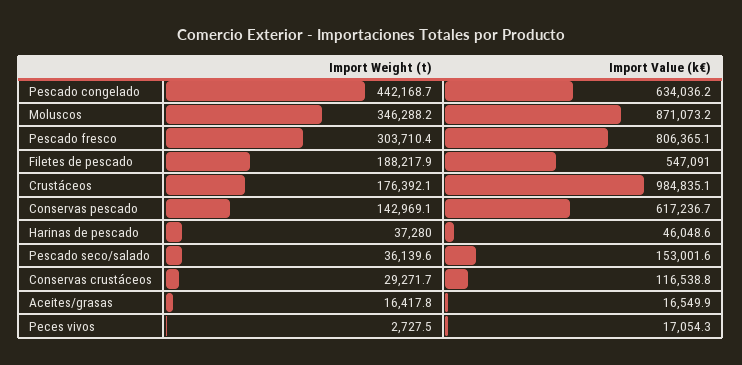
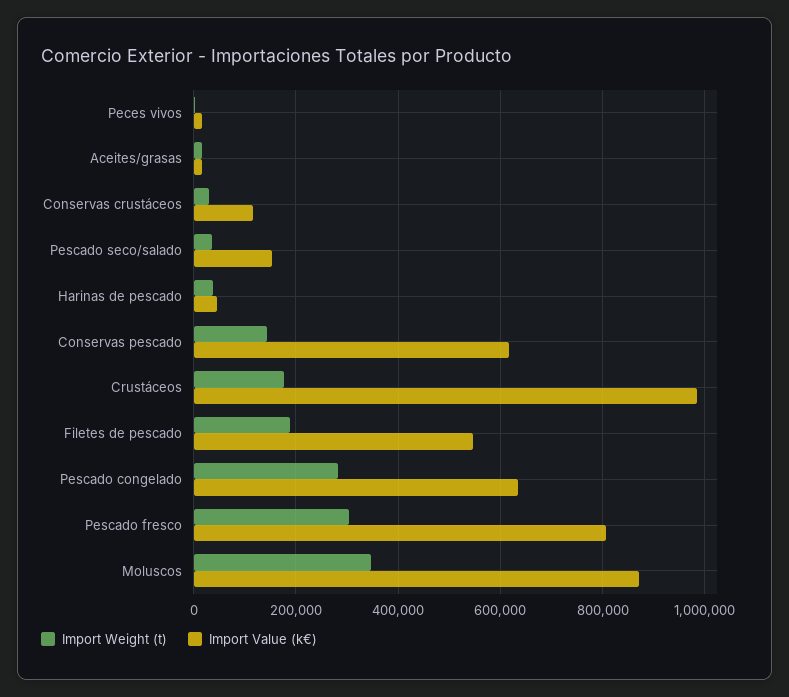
  {
    "Import Weight (t)": {
-     "Pescado congelado": 442168.7,
+     "Pescado congelado": 280000,
      "Moluscos": 346288.2,
      "Pescado fresco": 303710.4,
      "Filetes de pescado": 188217.9,
      "Crustáceos": 176392.1,
      "Conservas pescado": 142969.1,
      "Harinas de pescado": 37280,
      "Pescado seco/salado": 36139.6,
      "Conservas crustáceos": 29271.7,
      "Aceites/grasas": 16417.8,
      "Peces vivos": 2727.5
    },
    "Import Value (k€)": {
      "Pescado congelado": 634036.2,
      "Moluscos": 871073.2,
      "Pescado fresco": 806365.1,
      "Filetes de pescado": 547091,
      "Crustáceos": 984835.1,
      "Conservas pescado": 617236.7,
      "Harinas de pescado": 46048.6,
      "Pescado seco/salado": 153001.6,
      "Conservas crustáceos": 116538.8,
      "Aceites/grasas": 16549.9,
      "Peces vivos": 17054.3
    }
  }

